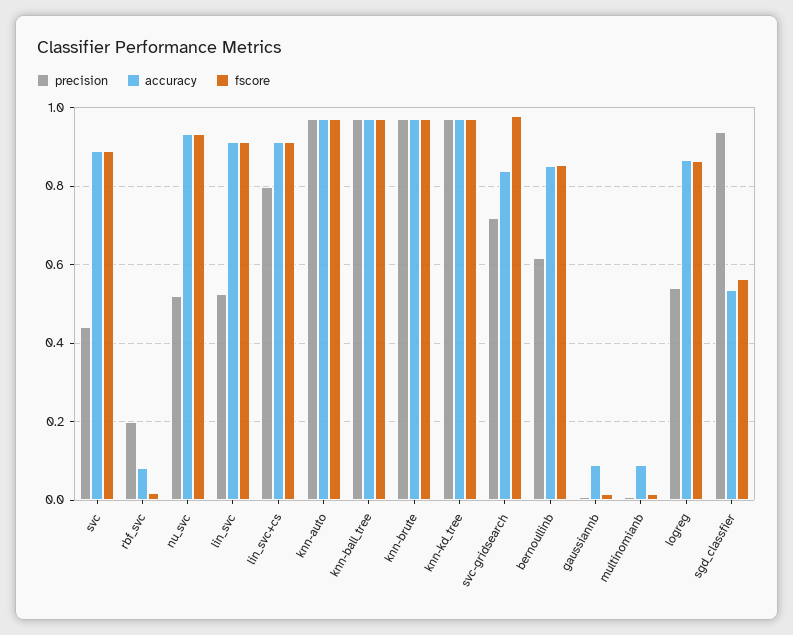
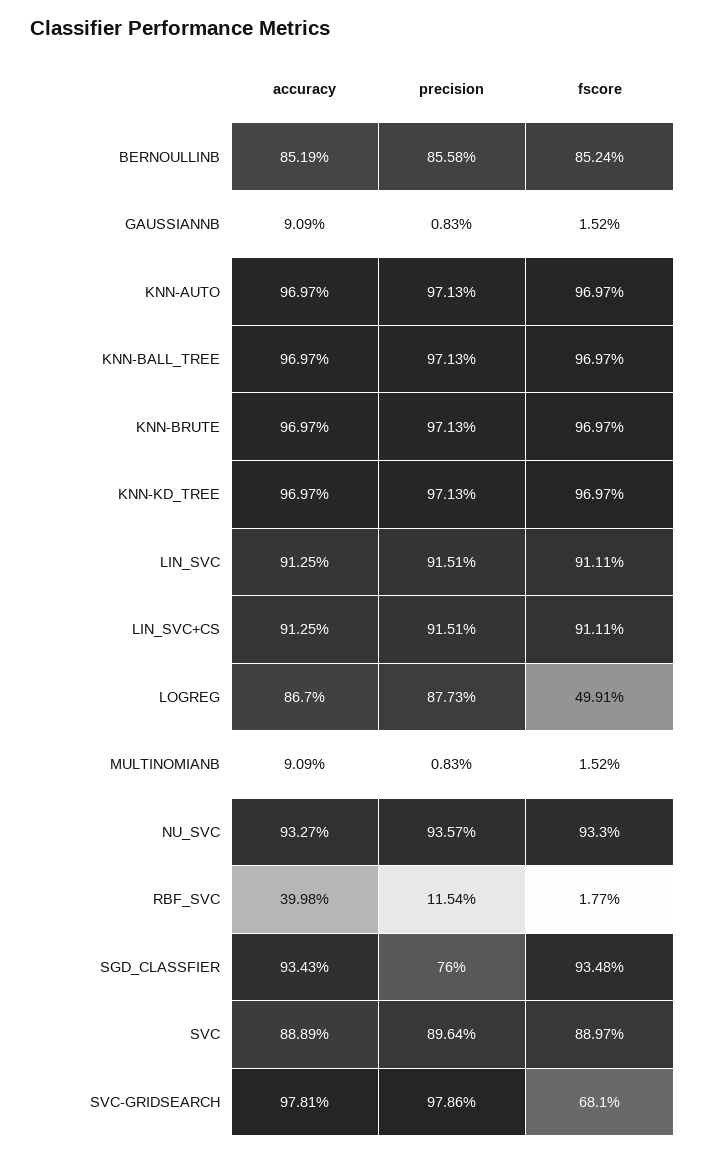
  {
    "precision": {
-     "svc": 0.44,
+     "svc": 0.8964,
-     "rbf_svc": 0.2,
+     "rbf_svc": 0.1154,
-     "nu_svc": 0.52,
+     "nu_svc": 0.9357,
-     "lin_svc": 0.52,
+     "lin_svc": 0.9151,
-     "lin_svc+cs": 0.8,
+     "lin_svc+cs": 0.9151,
      "knn-auto": 0.9713,
      "knn-ball_tree": 0.9713,
      "knn-brute": 0.9713,
      "knn-kd_tree": 0.9713,
-     "svc-gridsearch": 0.72,
+     "svc-gridsearch": 0.9786,
-     "bernoullinb": 0.62,
+     "bernoullinb": 0.8558,
      "gaussiannb": 0.0083,
      "multinomianb": 0.0083,
-     "logreg": 0.54,
+     "logreg": 0.8773,
-     "sgd_classfier": 0.94
+     "sgd_classfier": 0.76
    },
    "accuracy": {
      "svc": 0.8889,
-     "rbf_svc": 0.08,
+     "rbf_svc": 0.3998,
      "nu_svc": 0.9327,
      "lin_svc": 0.9125,
      "lin_svc+cs": 0.9125,
      "knn-auto": 0.9697,
      "knn-ball_tree": 0.9697,
      "knn-brute": 0.9697,
      "knn-kd_tree": 0.9697,
-     "svc-gridsearch": 0.84,
+     "svc-gridsearch": 0.9781,
      "bernoullinb": 0.8519,
      "gaussiannb": 0.0909,
      "multinomianb": 0.0909,
      "logreg": 0.867,
-     "sgd_classfier": 0.54
+     "sgd_classfier": 0.9343
    },
    "fscore": {
      "svc": 0.8897,
      "rbf_svc": 0.0177,
      "nu_svc": 0.933,
      "lin_svc": 0.9111,
      "lin_svc+cs": 0.9111,
      "knn-auto": 0.9697,
      "knn-ball_tree": 0.9697,
      "knn-brute": 0.9697,
      "knn-kd_tree": 0.9697,
-     "svc-gridsearch": 0.98,
+     "svc-gridsearch": 0.681,
      "bernoullinb": 0.8524,
      "gaussiannb": 0.0152,
      "multinomianb": 0.0152,
-     "logreg": 0.86,
+     "logreg": 0.4991,
-     "sgd_classfier": 0.56
+     "sgd_classfier": 0.9348
    }
  }

